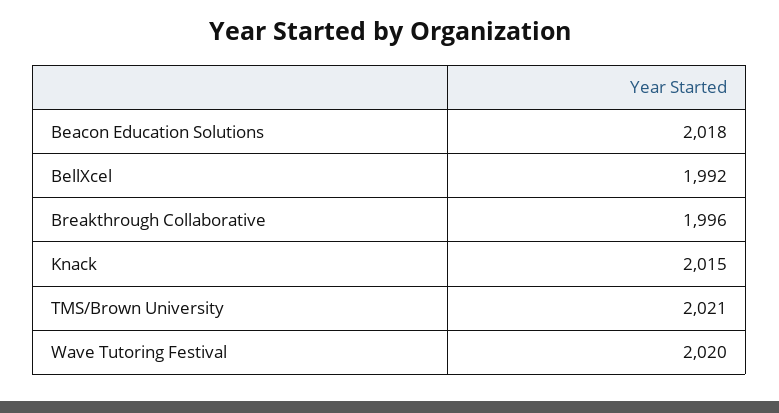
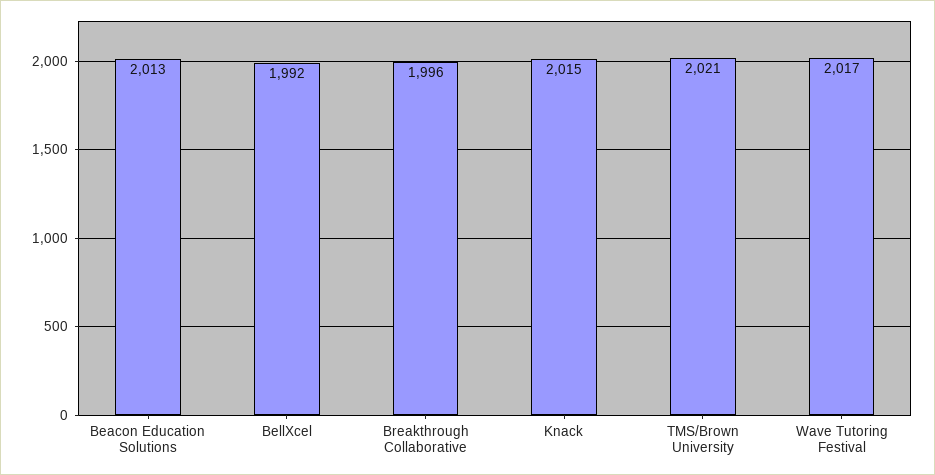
  {
-   "Beacon Education Solutions": 2018,
+   "Beacon Education Solutions": 2013,
    "BellXcel": 1992,
    "Breakthrough Collaborative": 1996,
    "Knack": 2015,
    "TMS/Brown University": 2021,
-   "Wave Tutoring Festival": 2020
+   "Wave Tutoring Festival": 2017
  }

